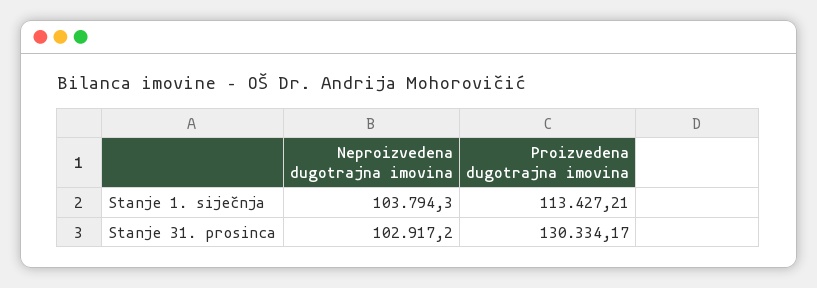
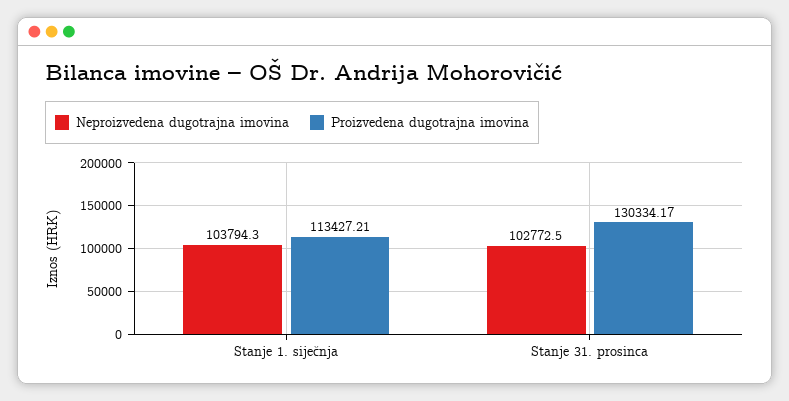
  {
    "Neproizvedena dugotrajna imovina": {
      "Stanje 1. siječnja": 103794.3,
-     "Stanje 31. prosinca": 102917.2
+     "Stanje 31. prosinca": 102772.5
    },
    "Proizvedena dugotrajna imovina": {
      "Stanje 1. siječnja": 113427.21,
      "Stanje 31. prosinca": 130334.17
    }
  }

